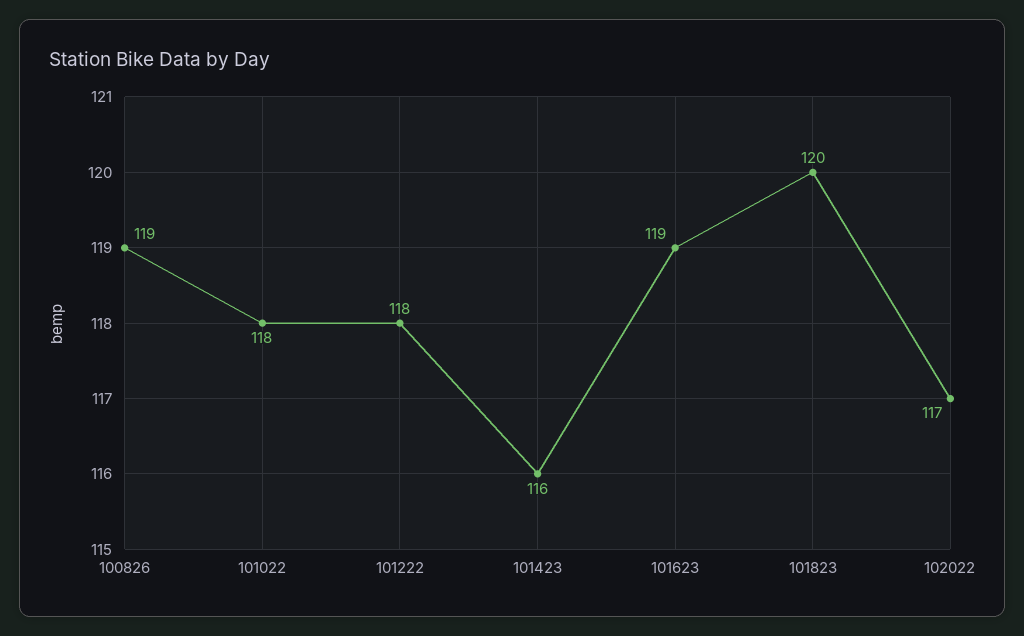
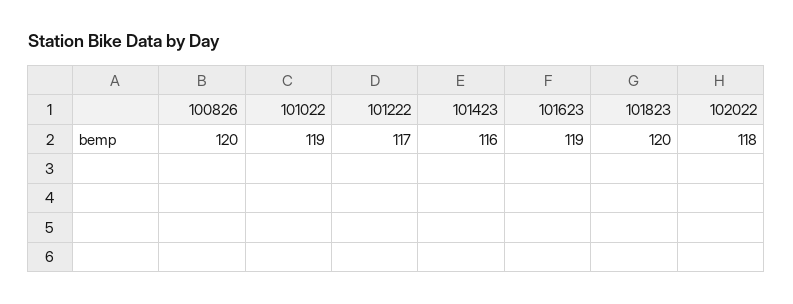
  {
-   "100826": 119,
+   "100826": 120,
-   "101022": 118,
+   "101022": 119,
-   "101222": 118,
+   "101222": 117,
    "101423": 116,
    "101623": 119,
    "101823": 120,
-   "102022": 117
+   "102022": 118
  }

